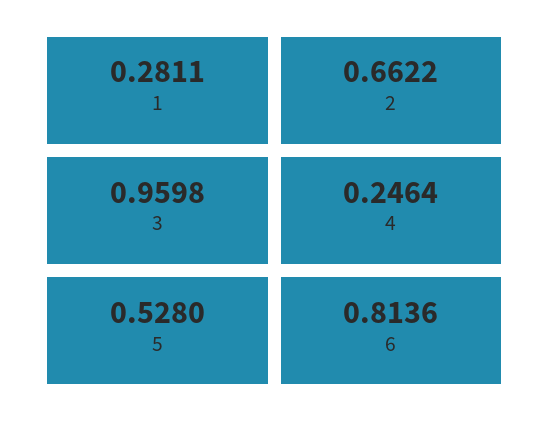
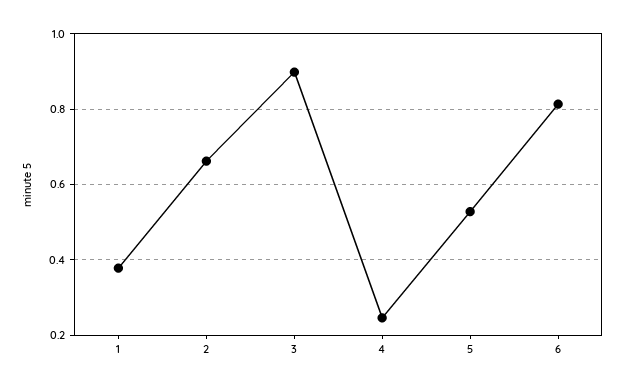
  {
-   "1": 0.2811,
+   "1": 0.38,
    "2": 0.6622,
-   "3": 0.9598,
+   "3": 0.9,
    "4": 0.2464,
    "5": 0.528,
    "6": 0.8136
  }

